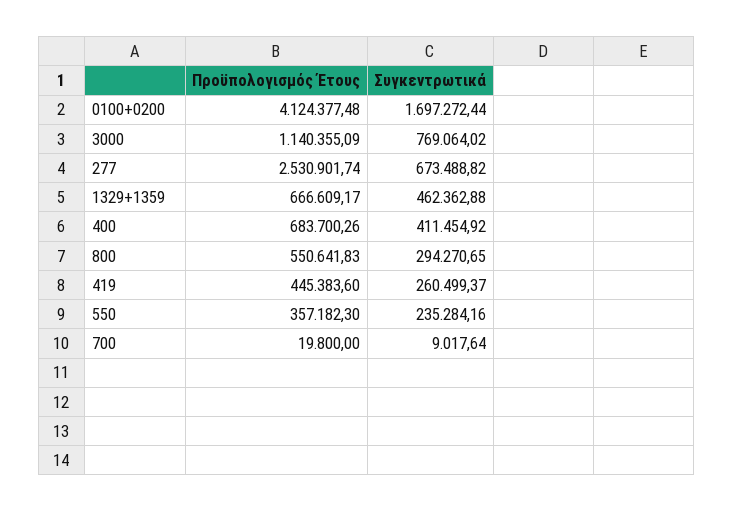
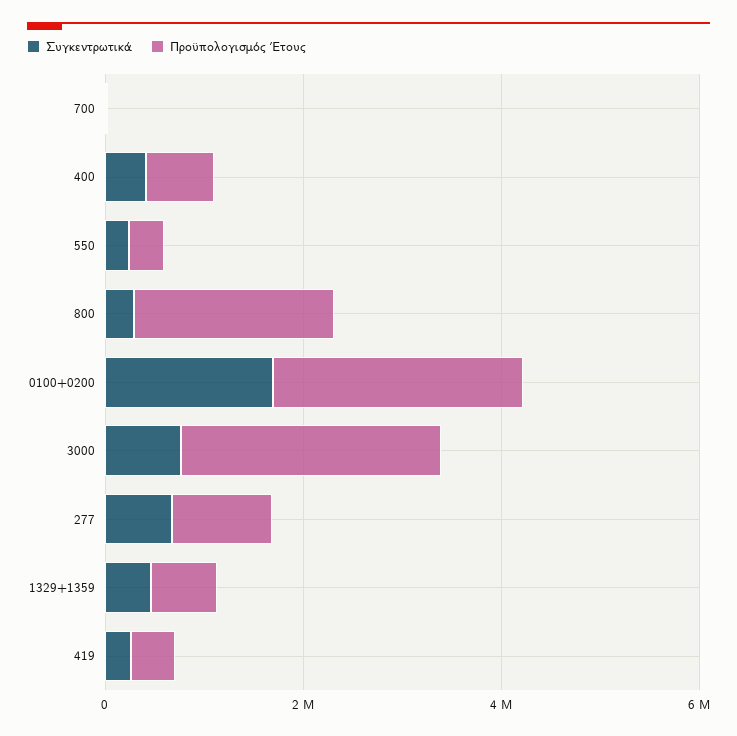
  {
    "Προϋπολογισμός Έτους": {
-     "0100+0200": 4124377.48,
+     "0100+0200": 2500000,
-     "3000": 1140355.09,
+     "3000": 2500000,
-     "277": 2530901.74,
+     "277": 1000000,
      "1329+1359": 666609.17,
      "400": 683700.26,
-     "800": 550641.83,
+     "800": 2000000,
      "419": 445383.6,
      "550": 357182.3,
      "700": 19800
    },
    "Συγκεντρωτικά": {
      "0100+0200": 1697272.44,
      "3000": 769064.02,
      "277": 673488.82,
      "1329+1359": 462362.88,
      "400": 411454.92,
      "800": 294270.65,
      "419": 260499.37,
      "550": 235284.16,
      "700": 9017.64
    }
  }

